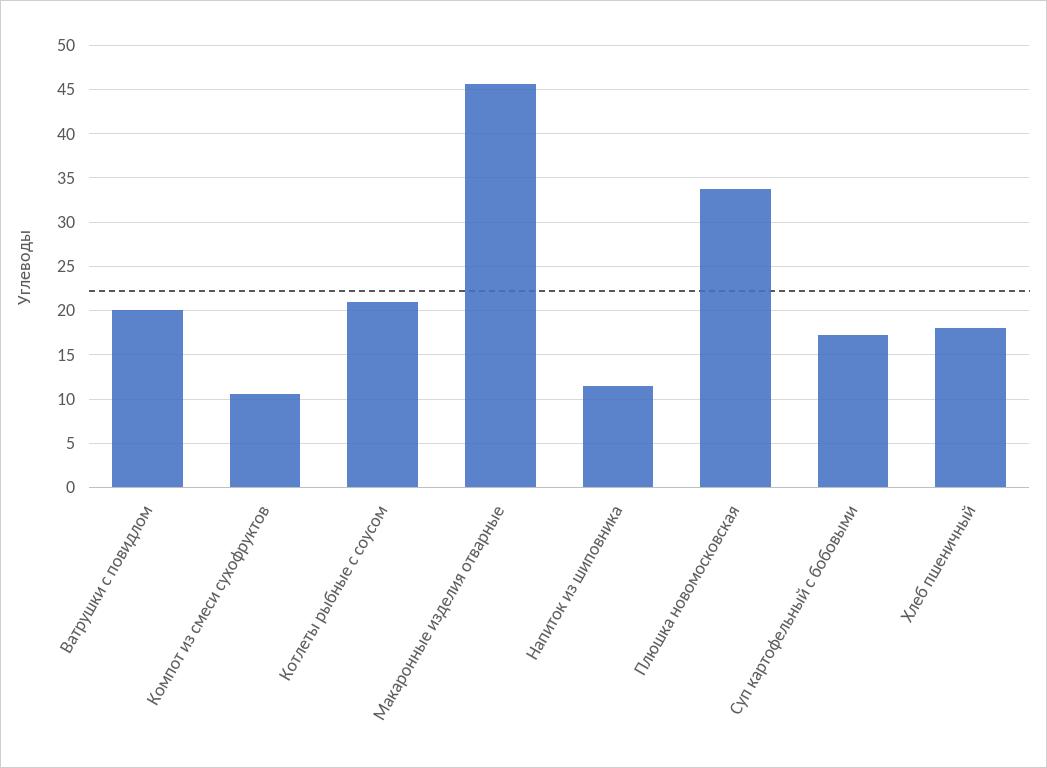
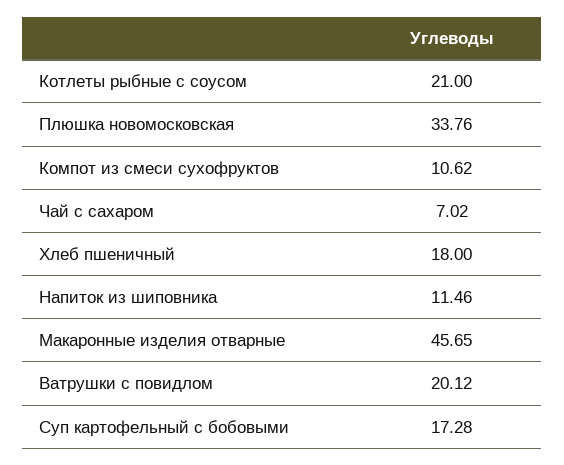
  {
    "Ватрушки с повидлом": 20.12,
    "Компот из смеси сухофруктов": 10.62,
    "Котлеты рыбные с соусом": 21,
    "Макаронные изделия отварные": 45.65,
    "Напиток из шиповника": 11.46,
    "Плюшка новомосковская": 33.76,
    "Суп картофельный с бобовыми": 17.28,
-   "Хлеб пшеничный": 18
+   "Хлеб пшеничный": 18,
+   "Чай с сахаром": 7.02
  }

